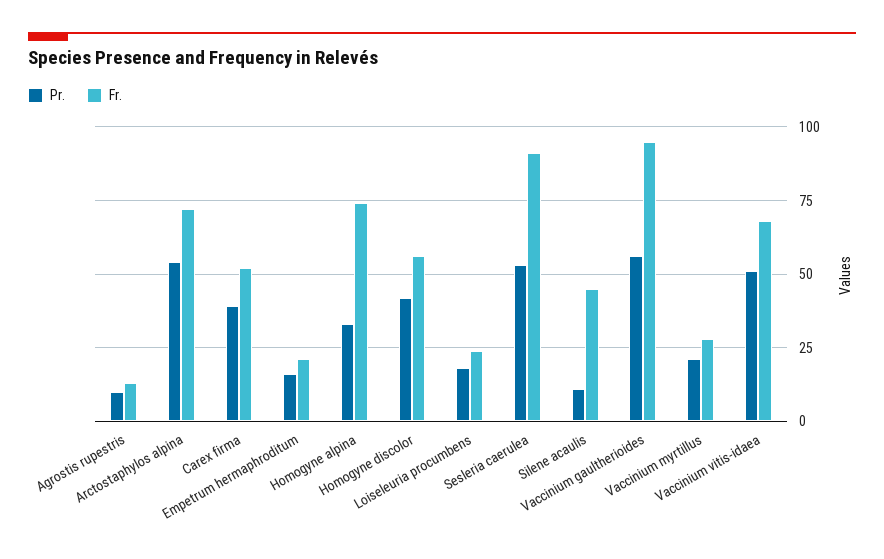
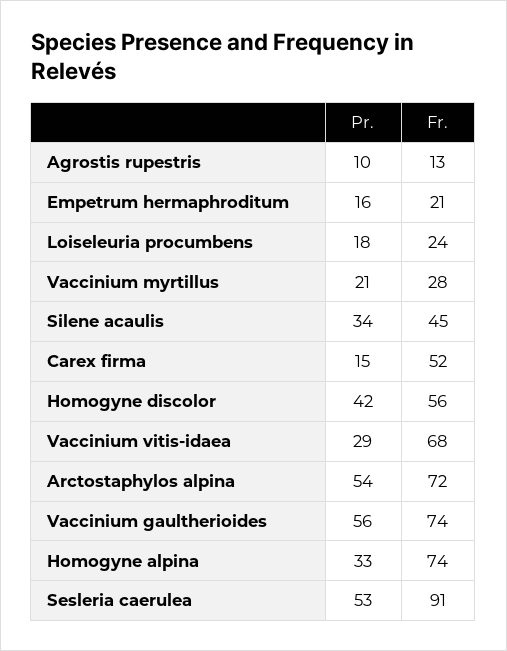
  {
    "Pr.": {
      "Agrostis rupestris": 10,
      "Arctostaphylos alpina": 54,
-     "Carex firma": 40,
+     "Carex firma": 15,
      "Empetrum hermaphroditum": 16,
      "Homogyne alpina": 33,
      "Homogyne discolor": 42,
      "Loiseleuria procumbens": 18,
      "Sesleria caerulea": 53,
-     "Silene acaulis": 10,
+     "Silene acaulis": 34,
      "Vaccinium gaultherioides": 56,
      "Vaccinium myrtillus": 21,
-     "Vaccinium vitis-idaea": 50
+     "Vaccinium vitis-idaea": 29
    },
    "Fr.": {
      "Agrostis rupestris": 13,
      "Arctostaphylos alpina": 72,
      "Carex firma": 52,
      "Empetrum hermaphroditum": 21,
      "Homogyne alpina": 74,
      "Homogyne discolor": 56,
      "Loiseleuria procumbens": 24,
      "Sesleria caerulea": 91,
      "Silene acaulis": 45,
-     "Vaccinium gaultherioides": 95,
+     "Vaccinium gaultherioides": 74,
      "Vaccinium myrtillus": 28,
      "Vaccinium vitis-idaea": 68
    }
  }

